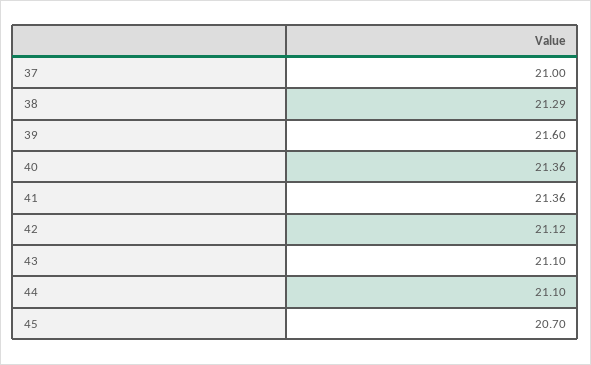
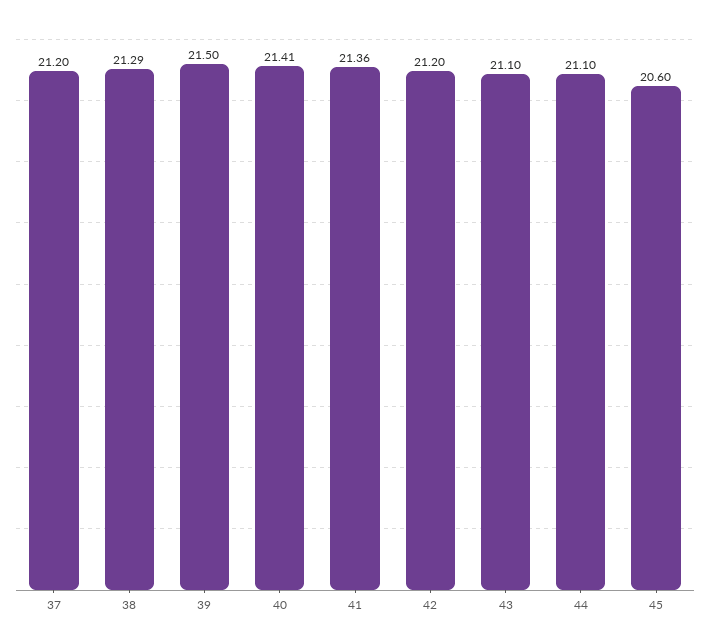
  {
-   "37": 21,
+   "37": 21.2,
    "38": 21.29,
-   "39": 21.6,
+   "39": 21.5,
-   "40": 21.36,
+   "40": 21.41,
    "41": 21.36,
-   "42": 21.12,
+   "42": 21.2,
    "43": 21.1,
    "44": 21.1,
-   "45": 20.7
+   "45": 20.6
  }

